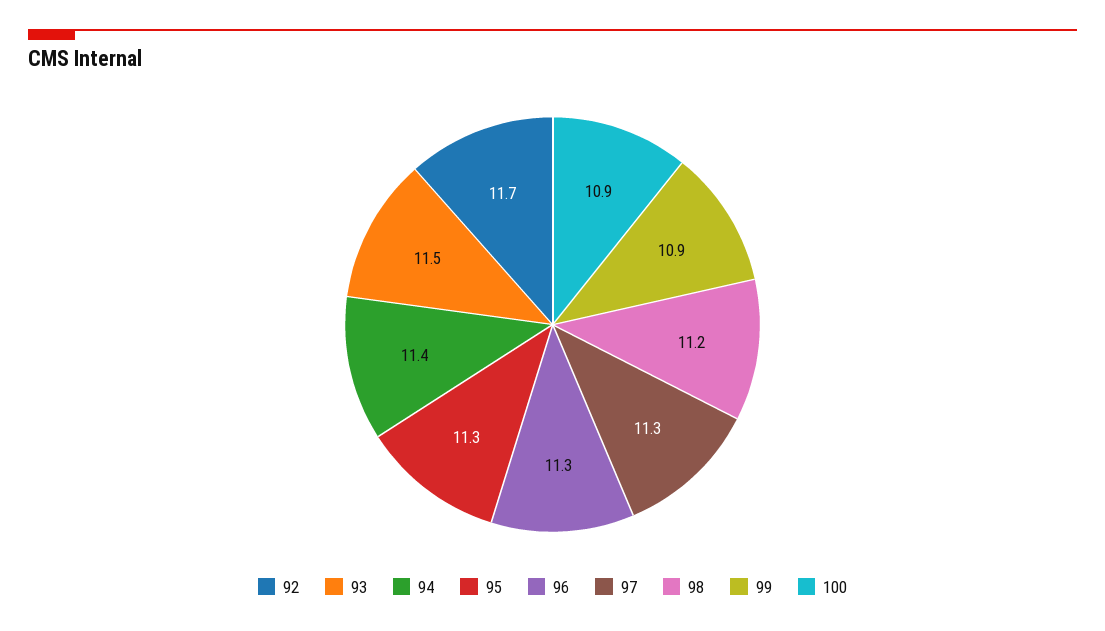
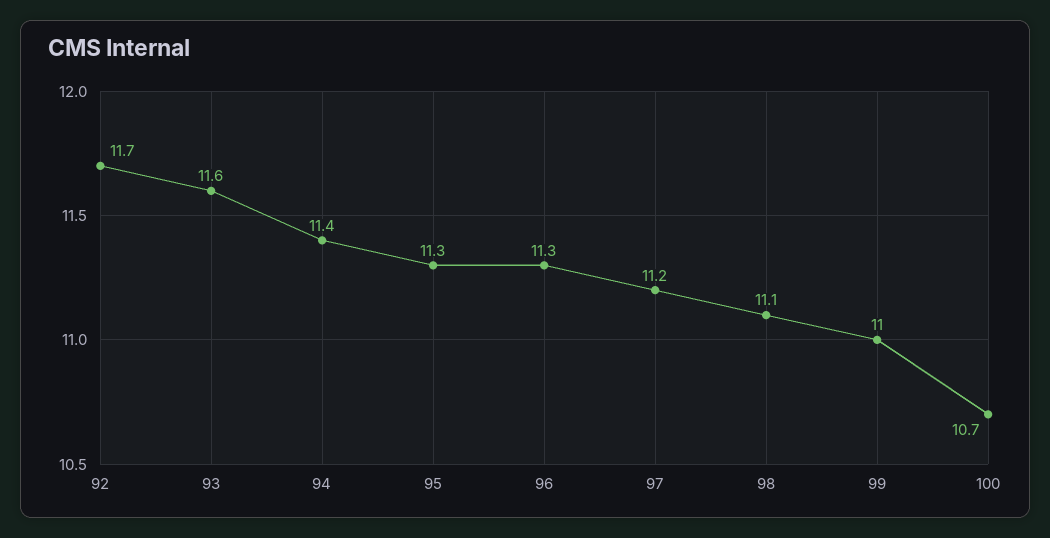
  {
    "92": 11.7,
-   "93": 11.5,
+   "93": 11.6,
    "94": 11.4,
    "95": 11.3,
    "96": 11.3,
-   "97": 11.3,
+   "97": 11.2,
-   "98": 11.2,
+   "98": 11.1,
-   "99": 10.9,
+   "99": 11,
-   "100": 10.9
+   "100": 10.7
  }

